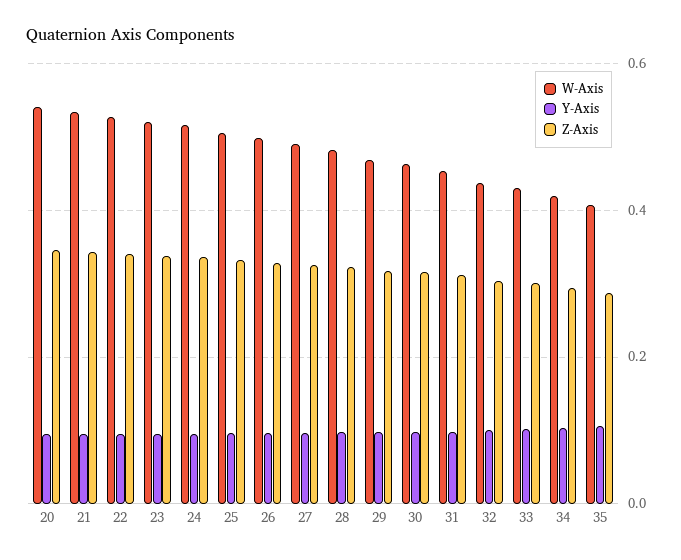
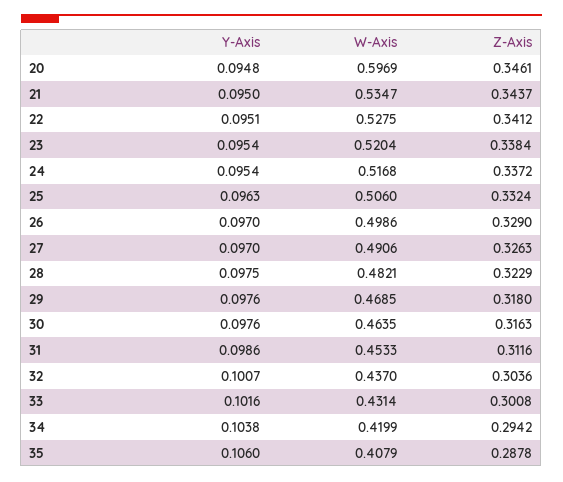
  {
    "W-Axis": {
-     "20": 0.54,
+     "20": 0.5969,
      "21": 0.5347,
      "22": 0.5275,
      "23": 0.5204,
      "24": 0.5168,
      "25": 0.506,
      "26": 0.4986,
      "27": 0.4906,
      "28": 0.4821,
      "29": 0.4685,
      "30": 0.4635,
      "31": 0.4533,
      "32": 0.437,
      "33": 0.4314,
      "34": 0.4199,
      "35": 0.4079
    },
    "Y-Axis": {
      "20": 0.0948,
      "21": 0.095,
      "22": 0.0951,
      "23": 0.0954,
      "24": 0.0954,
      "25": 0.0963,
      "26": 0.097,
      "27": 0.097,
      "28": 0.0975,
      "29": 0.0976,
      "30": 0.0976,
      "31": 0.0986,
      "32": 0.1007,
      "33": 0.1016,
      "34": 0.1038,
      "35": 0.106
    },
    "Z-Axis": {
      "20": 0.3461,
      "21": 0.3437,
      "22": 0.3412,
      "23": 0.3384,
      "24": 0.3372,
      "25": 0.3324,
      "26": 0.329,
      "27": 0.3263,
      "28": 0.3229,
      "29": 0.318,
      "30": 0.3163,
      "31": 0.3116,
      "32": 0.3036,
      "33": 0.3008,
      "34": 0.2942,
      "35": 0.2878
    }
  }

